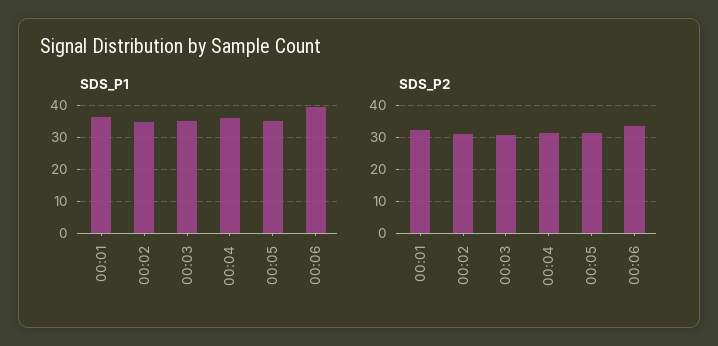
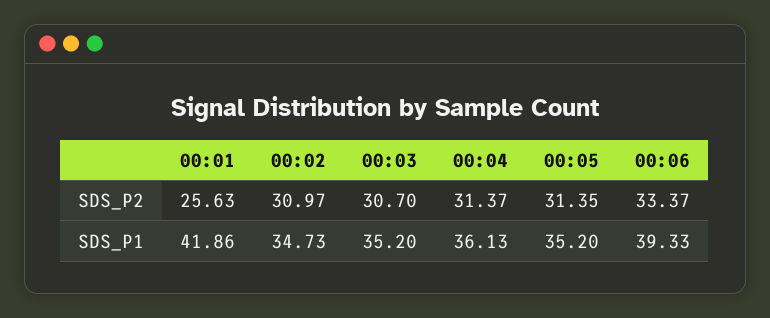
  {
    "SDS_P1": {
-     "00:01": 36,
+     "00:01": 41.86,
      "00:02": 34.73,
      "00:03": 35.2,
      "00:04": 36.13,
      "00:05": 35.2,
      "00:06": 39.33
    },
    "SDS_P2": {
-     "00:01": 32,
+     "00:01": 25.63,
      "00:02": 30.97,
      "00:03": 30.7,
      "00:04": 31.37,
      "00:05": 31.35,
      "00:06": 33.37
    }
  }

